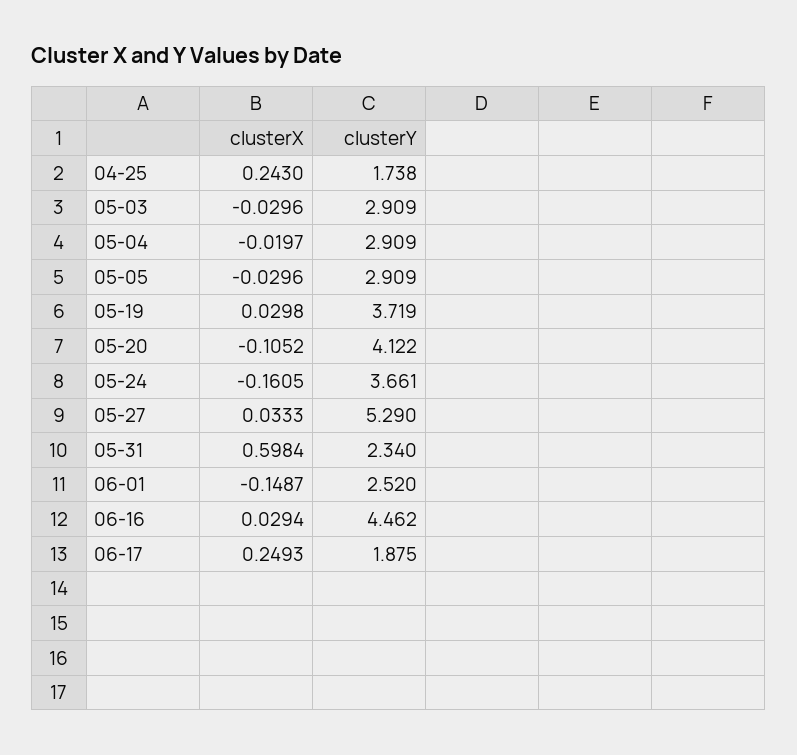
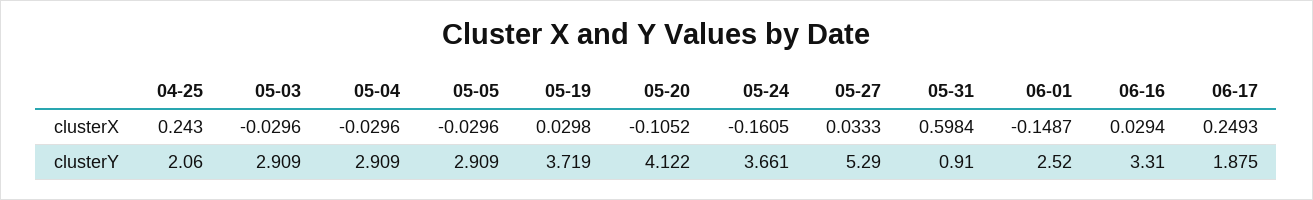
  {
    "clusterX": {
      "04-25": 0.243,
      "05-03": -0.0296,
-     "05-04": -0.0197,
+     "05-04": -0.0296,
      "05-05": -0.0296,
      "05-19": 0.0298,
      "05-20": -0.1052,
      "05-24": -0.1605,
      "05-27": 0.0333,
      "05-31": 0.5984,
      "06-01": -0.1487,
      "06-16": 0.0294,
      "06-17": 0.2493
    },
    "clusterY": {
-     "04-25": 1.738,
+     "04-25": 2.06,
      "05-03": 2.909,
      "05-04": 2.909,
      "05-05": 2.909,
      "05-19": 3.719,
      "05-20": 4.122,
      "05-24": 3.661,
      "05-27": 5.29,
-     "05-31": 2.34,
+     "05-31": 0.91,
      "06-01": 2.52,
-     "06-16": 4.462,
+     "06-16": 3.31,
      "06-17": 1.875
    }
  }

